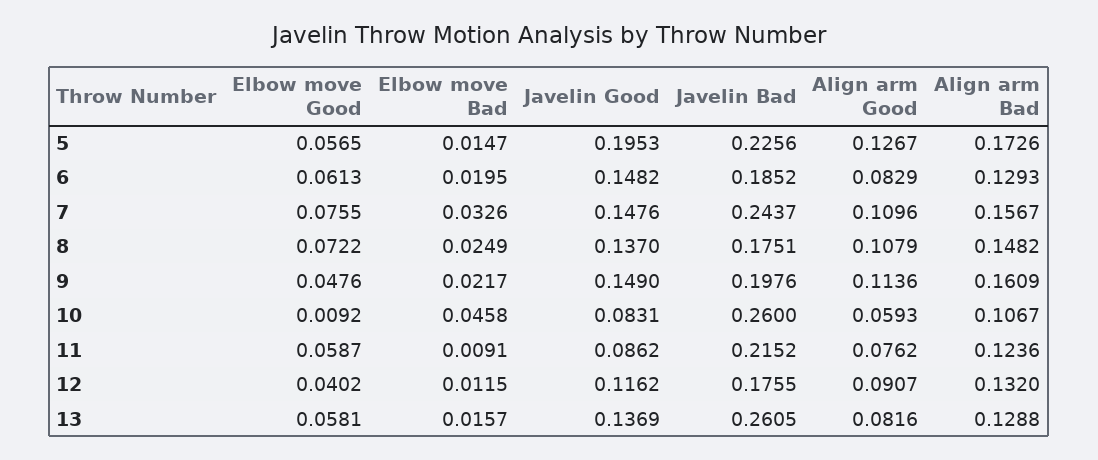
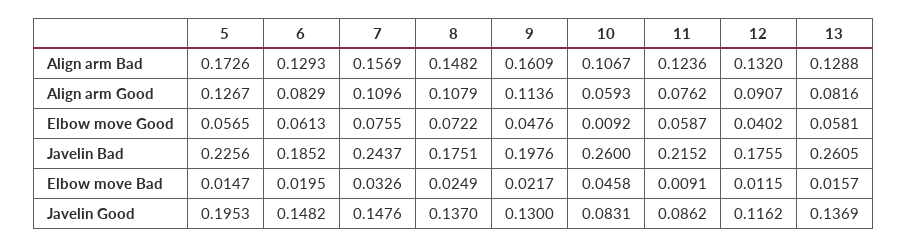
  {
    "Elbow move Good": {
      "5": 0.0565,
      "6": 0.0613,
      "7": 0.0755,
      "8": 0.0722,
      "9": 0.0476,
      "10": 0.0092,
      "11": 0.0587,
      "12": 0.0402,
      "13": 0.0581
    },
    "Elbow move Bad": {
      "5": 0.0147,
      "6": 0.0195,
      "7": 0.0326,
      "8": 0.0249,
      "9": 0.0217,
      "10": 0.0458,
      "11": 0.0091,
      "12": 0.0115,
      "13": 0.0157
    },
    "Javelin Good": {
      "5": 0.1953,
      "6": 0.1482,
      "7": 0.1476,
      "8": 0.137,
-     "9": 0.149,
+     "9": 0.13,
      "10": 0.0831,
      "11": 0.0862,
      "12": 0.1162,
      "13": 0.1369
    },
    "Javelin Bad": {
      "5": 0.2256,
      "6": 0.1852,
      "7": 0.2437,
      "8": 0.1751,
      "9": 0.1976,
      "10": 0.26,
      "11": 0.2152,
      "12": 0.1755,
      "13": 0.2605
    },
    "Align arm Good": {
      "5": 0.1267,
      "6": 0.0829,
      "7": 0.1096,
      "8": 0.1079,
      "9": 0.1136,
      "10": 0.0593,
      "11": 0.0762,
      "12": 0.0907,
      "13": 0.0816
    },
    "Align arm Bad": {
      "5": 0.1726,
      "6": 0.1293,
-     "7": 0.1567,
+     "7": 0.1569,
      "8": 0.1482,
      "9": 0.1609,
      "10": 0.1067,
      "11": 0.1236,
      "12": 0.132,
      "13": 0.1288
    }
  }

